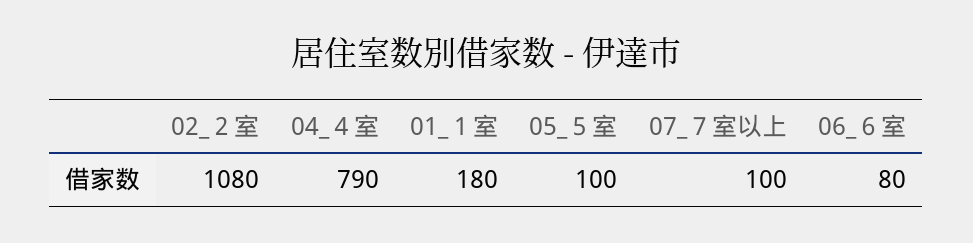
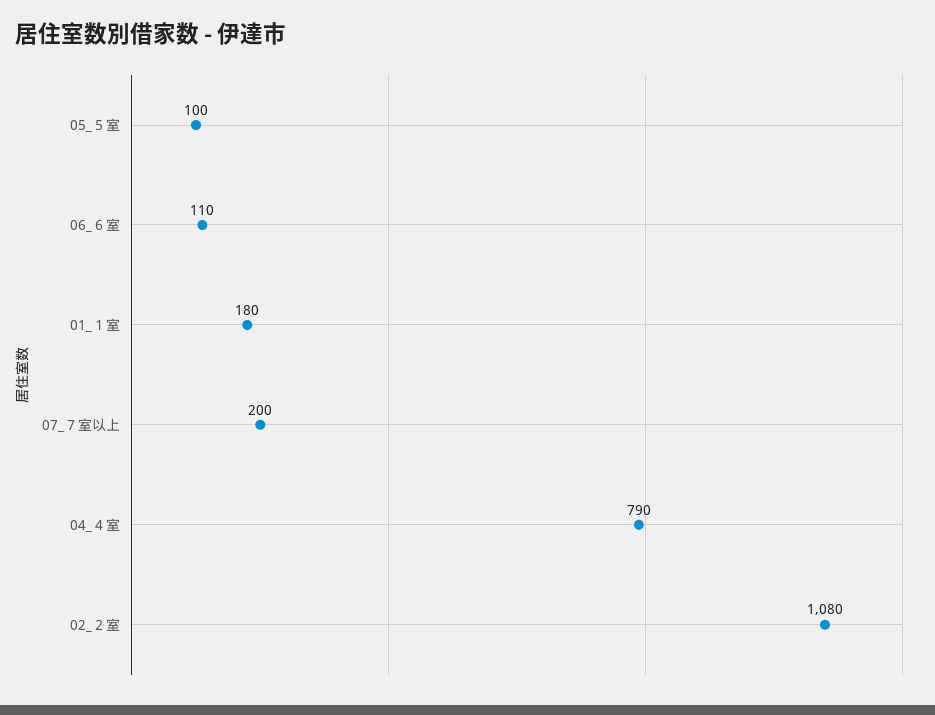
  {
    "02_２室": 1080,
    "04_４室": 790,
    "01_１室": 180,
    "05_５室": 100,
-   "07_７室以上": 100,
+   "07_７室以上": 200,
-   "06_６室": 80
+   "06_６室": 110
  }

